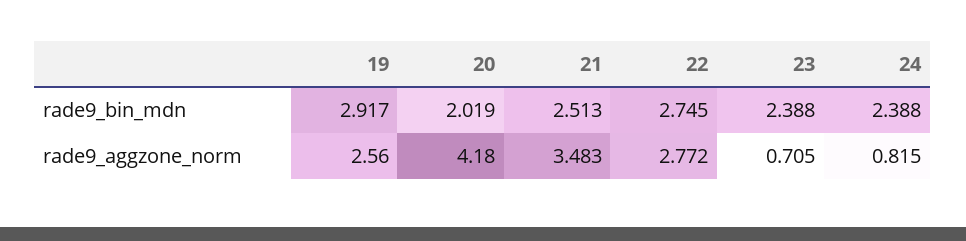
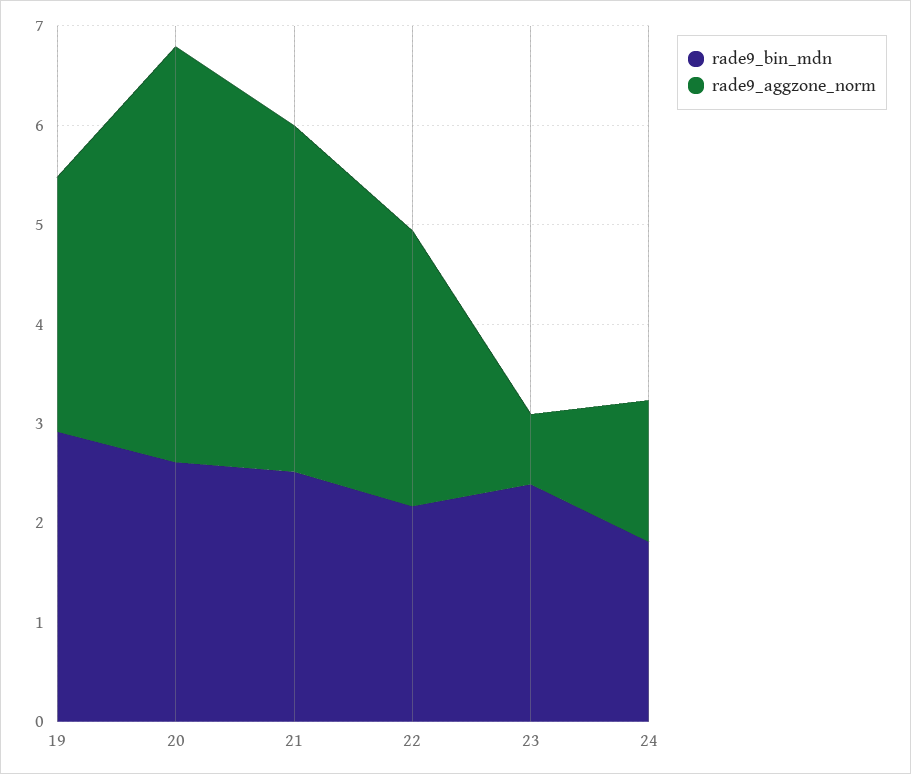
  {
    "rade9_bin_mdn": {
      "19": 2.917,
-     "20": 2.019,
+     "20": 2.6,
      "21": 2.513,
-     "22": 2.745,
+     "22": 2.2,
      "23": 2.388,
-     "24": 2.388
+     "24": 1.8
    },
    "rade9_aggzone_norm": {
      "19": 2.56,
      "20": 4.18,
      "21": 3.483,
      "22": 2.772,
      "23": 0.705,
-     "24": 0.815
+     "24": 1.4
    }
  }

